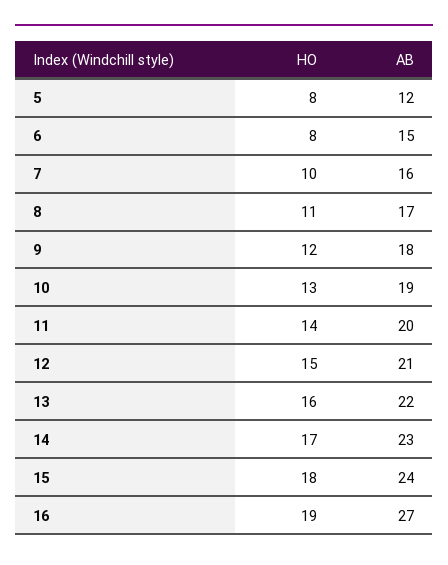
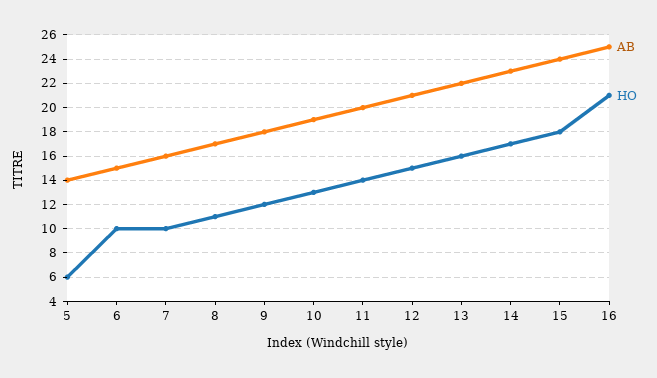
  {
    "HO": {
-     "5": 8,
+     "5": 6,
-     "6": 8,
+     "6": 10,
      "7": 10,
      "8": 11,
      "9": 12,
      "10": 13,
      "11": 14,
      "12": 15,
      "13": 16,
      "14": 17,
      "15": 18,
-     "16": 19
+     "16": 21
    },
    "AB": {
-     "5": 12,
+     "5": 14,
      "6": 15,
      "7": 16,
      "8": 17,
      "9": 18,
      "10": 19,
      "11": 20,
      "12": 21,
      "13": 22,
      "14": 23,
      "15": 24,
-     "16": 27
+     "16": 25
    }
  }

